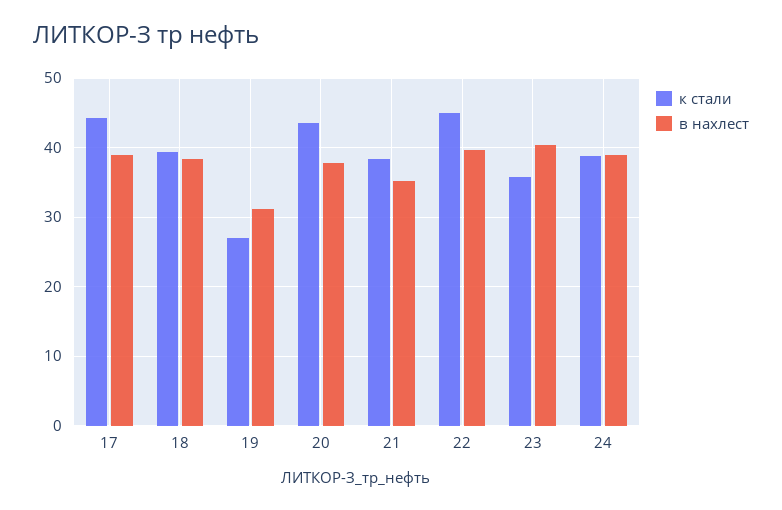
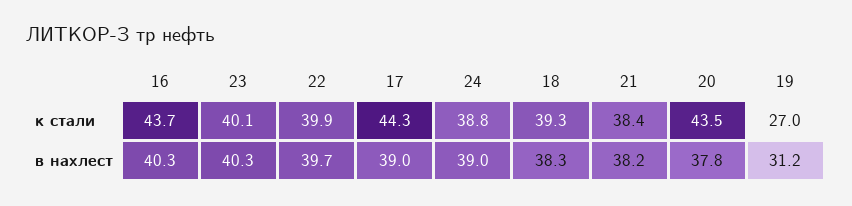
  {
    "к стали": {
      "17": 44.3,
      "18": 39.3,
      "19": 27,
      "20": 43.5,
      "21": 38.4,
-     "22": 45,
+     "22": 39.9,
-     "23": 36,
+     "23": 40.1,
-     "24": 38.8
+     "24": 38.8,
+     "16": 43.7
    },
    "в нахлест": {
      "17": 39,
      "18": 38.3,
      "19": 31.2,
      "20": 37.8,
-     "21": 35,
+     "21": 38.2,
      "22": 39.7,
      "23": 40.3,
-     "24": 39
+     "24": 39,
+     "16": 40.3
    }
  }

